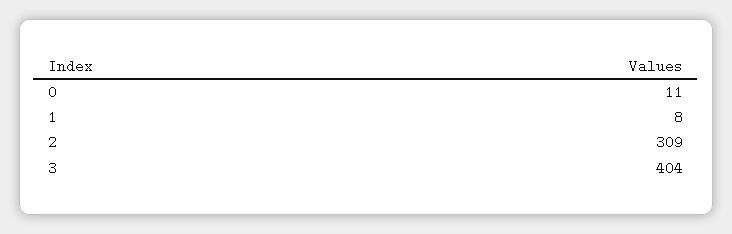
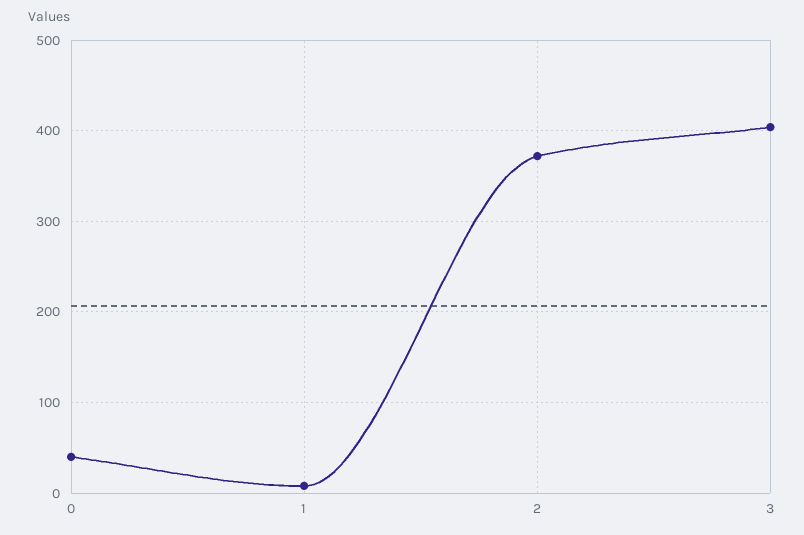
  {
-   "0": 11,
+   "0": 40,
    "1": 8,
-   "2": 309,
+   "2": 370,
    "3": 404
  }

